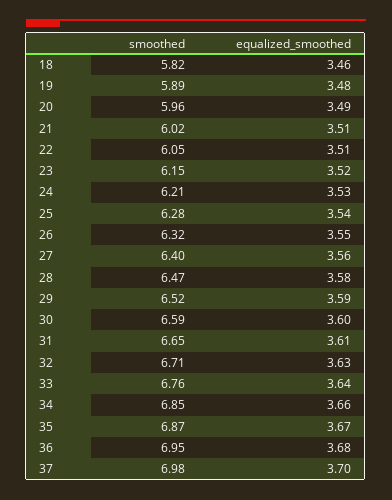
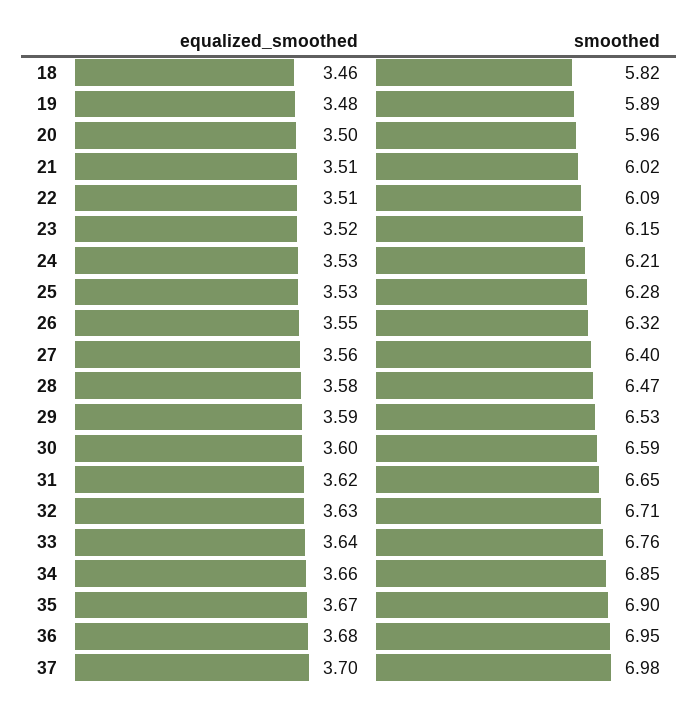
  {
    "smoothed": {
      "18": 5.82,
      "19": 5.89,
      "20": 5.96,
      "21": 6.02,
-     "22": 6.05,
+     "22": 6.09,
      "23": 6.15,
      "24": 6.21,
      "25": 6.28,
      "26": 6.32,
      "27": 6.4,
      "28": 6.47,
-     "29": 6.52,
+     "29": 6.53,
      "30": 6.59,
      "31": 6.65,
      "32": 6.71,
      "33": 6.76,
      "34": 6.85,
-     "35": 6.87,
+     "35": 6.9,
      "36": 6.95,
      "37": 6.98
    },
    "equalized_smoothed": {
      "18": 3.46,
      "19": 3.48,
-     "20": 3.49,
+     "20": 3.5,
      "21": 3.51,
      "22": 3.51,
      "23": 3.52,
      "24": 3.53,
-     "25": 3.54,
+     "25": 3.53,
      "26": 3.55,
      "27": 3.56,
      "28": 3.58,
      "29": 3.59,
      "30": 3.6,
-     "31": 3.61,
+     "31": 3.62,
      "32": 3.63,
      "33": 3.64,
      "34": 3.66,
      "35": 3.67,
      "36": 3.68,
      "37": 3.7
    }
  }

